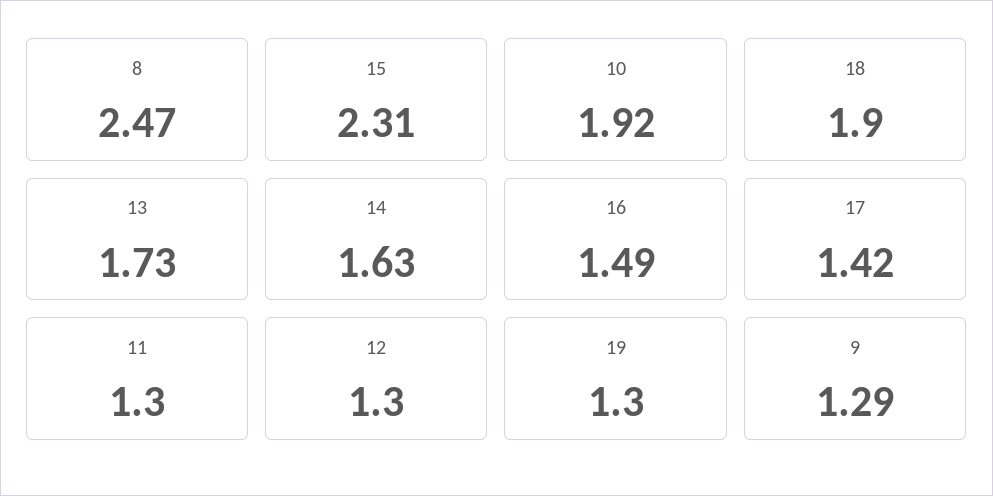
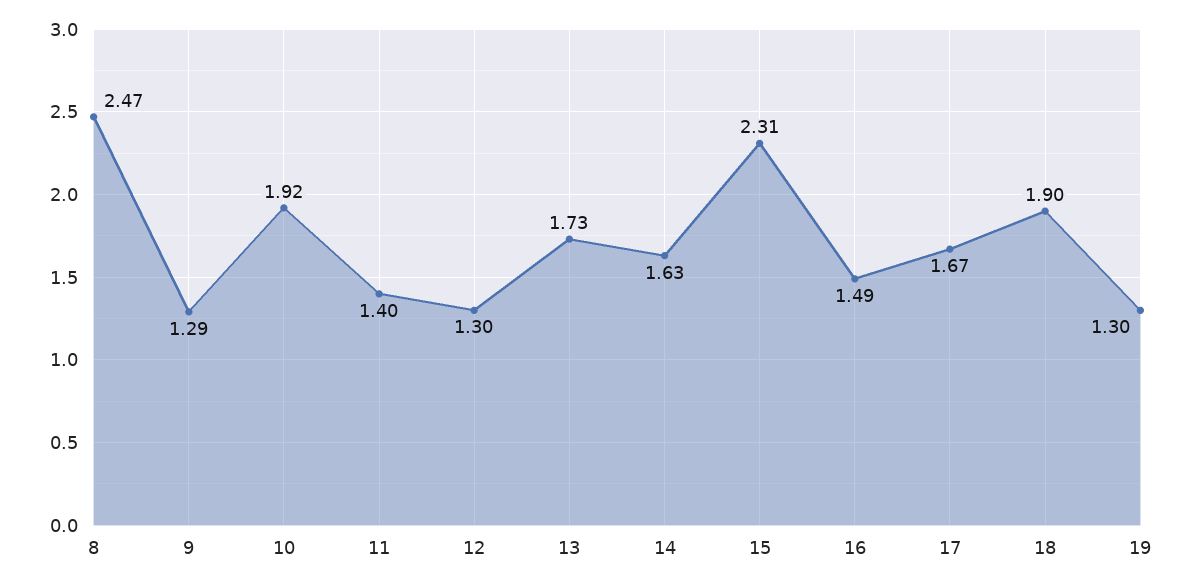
  {
    "8": 2.47,
    "15": 2.31,
    "10": 1.92,
    "18": 1.9,
    "13": 1.73,
    "14": 1.63,
    "16": 1.49,
-   "17": 1.42,
+   "17": 1.67,
-   "11": 1.3,
+   "11": 1.4,
    "12": 1.3,
    "19": 1.3,
    "9": 1.29
  }

